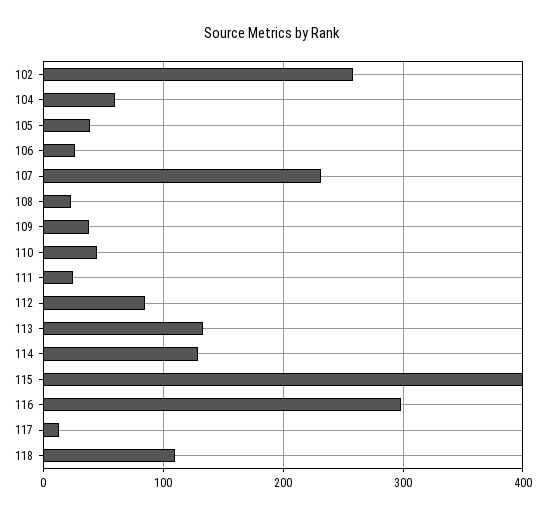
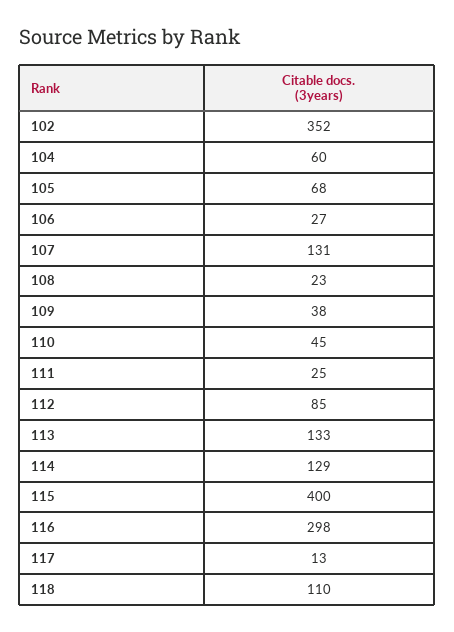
  {
-   "102": 260,
+   "102": 352,
    "104": 60,
-   "105": 40,
+   "105": 68,
    "106": 27,
-   "107": 230,
+   "107": 131,
    "108": 23,
    "109": 38,
    "110": 45,
    "111": 25,
    "112": 85,
    "113": 133,
    "114": 129,
    "115": 400,
    "116": 298,
    "117": 13,
    "118": 110
  }

